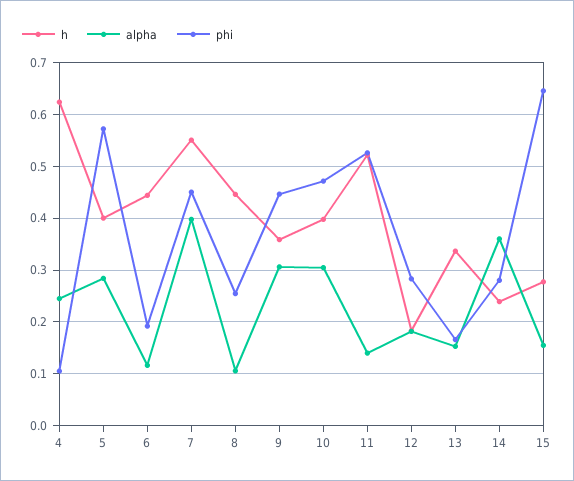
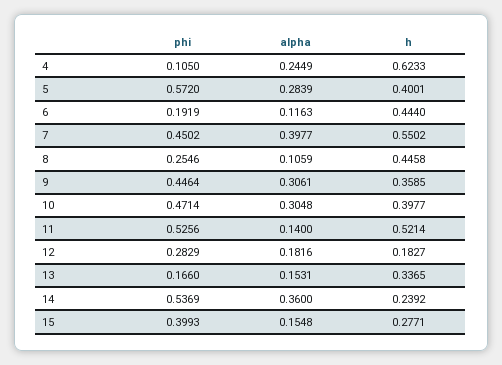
  {
    "h": {
      "4": 0.6233,
      "5": 0.4001,
      "6": 0.444,
      "7": 0.5502,
      "8": 0.4458,
      "9": 0.3585,
      "10": 0.3977,
      "11": 0.5214,
      "12": 0.1827,
      "13": 0.3365,
      "14": 0.2392,
      "15": 0.2771
    },
    "alpha": {
      "4": 0.2449,
      "5": 0.2839,
      "6": 0.1163,
      "7": 0.3977,
      "8": 0.1059,
      "9": 0.3061,
      "10": 0.3048,
      "11": 0.14,
      "12": 0.1816,
      "13": 0.1531,
      "14": 0.36,
      "15": 0.1548
    },
    "phi": {
      "4": 0.105,
      "5": 0.572,
      "6": 0.1919,
      "7": 0.4502,
      "8": 0.2546,
      "9": 0.4464,
      "10": 0.4714,
      "11": 0.5256,
      "12": 0.2829,
      "13": 0.166,
-     "14": 0.28,
+     "14": 0.5369,
-     "15": 0.64
+     "15": 0.3993
    }
  }

